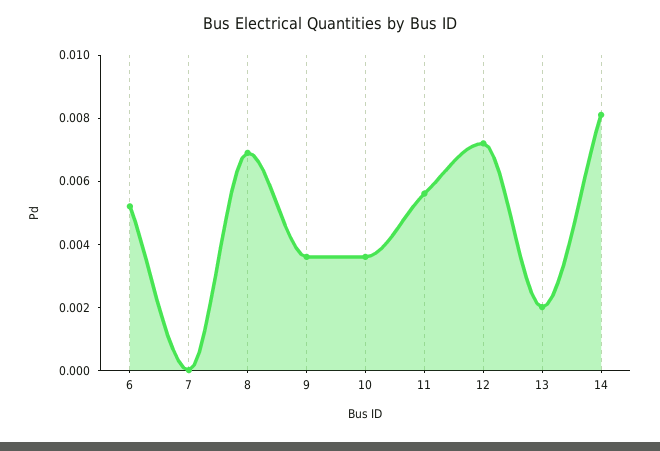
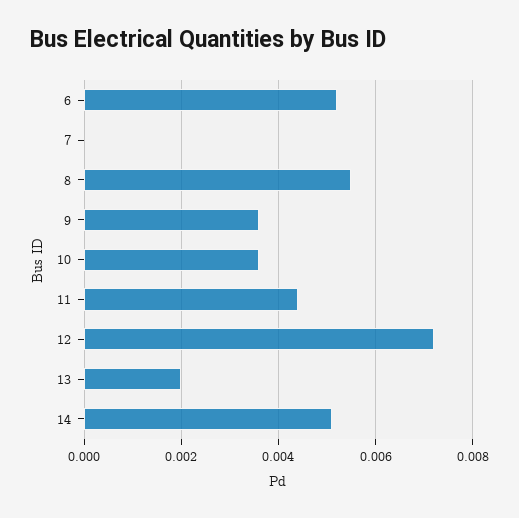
  {
    "6": 0.005,
    "7": 0,
-   "8": 0.007,
+   "8": 0.0055,
    "9": 0.0035,
    "10": 0.0035,
-   "11": 0.0055,
+   "11": 0.0045,
    "12": 0.007,
    "13": 0.002,
-   "14": 0.008
+   "14": 0.005
  }

